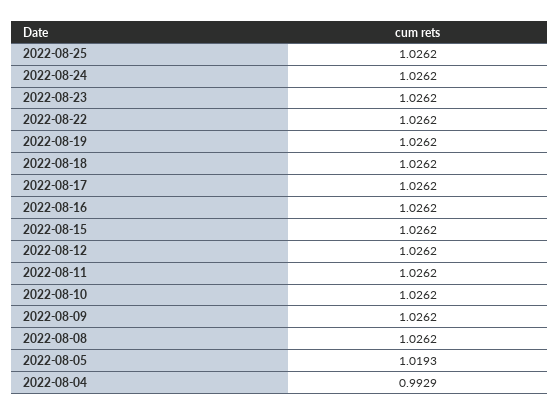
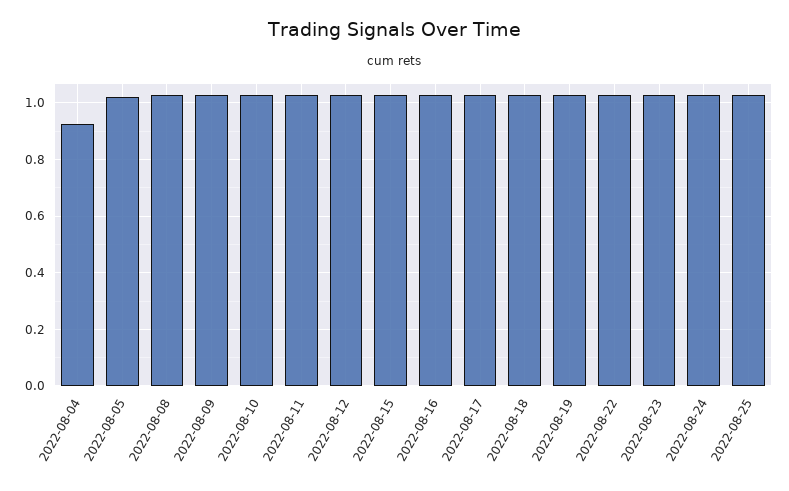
  {
    "2022-08-25": 1.0262,
    "2022-08-24": 1.0262,
    "2022-08-23": 1.0262,
    "2022-08-22": 1.0262,
    "2022-08-19": 1.0262,
    "2022-08-18": 1.0262,
    "2022-08-17": 1.0262,
    "2022-08-16": 1.0262,
    "2022-08-15": 1.0262,
    "2022-08-12": 1.0262,
    "2022-08-11": 1.0262,
    "2022-08-10": 1.0262,
    "2022-08-09": 1.0262,
    "2022-08-08": 1.0262,
    "2022-08-05": 1.0193,
-   "2022-08-04": 0.9929
+   "2022-08-04": 0.925
  }

